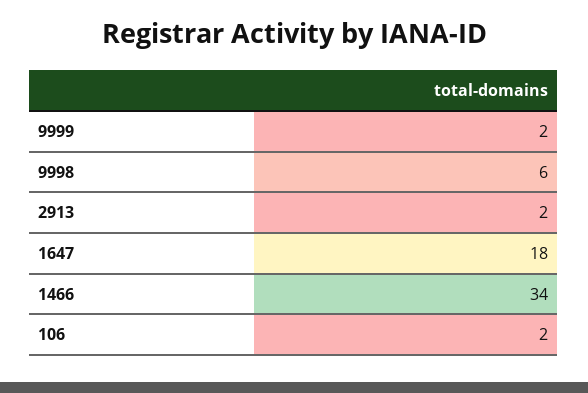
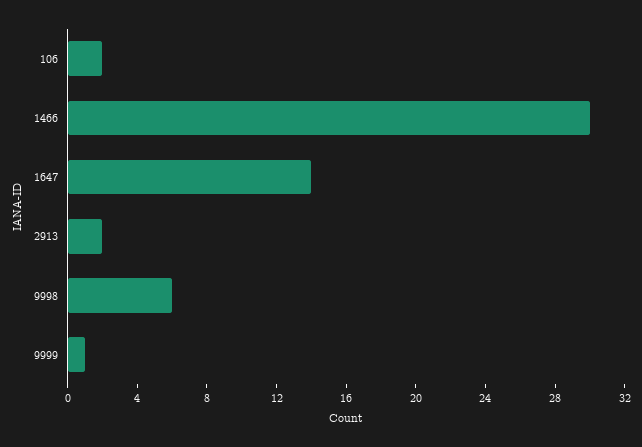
  {
-   "9999": 2,
+   "9999": 1,
    "9998": 6,
    "2913": 2,
-   "1647": 18,
+   "1647": 14,
-   "1466": 34,
+   "1466": 30,
    "106": 2
  }

